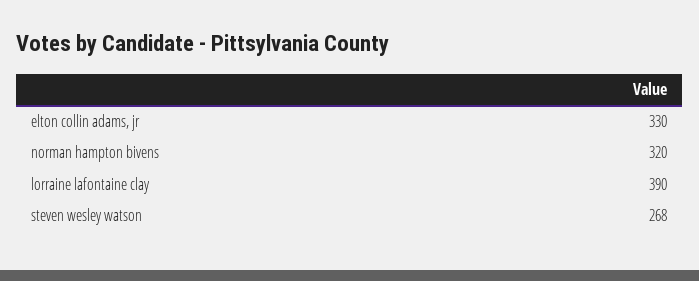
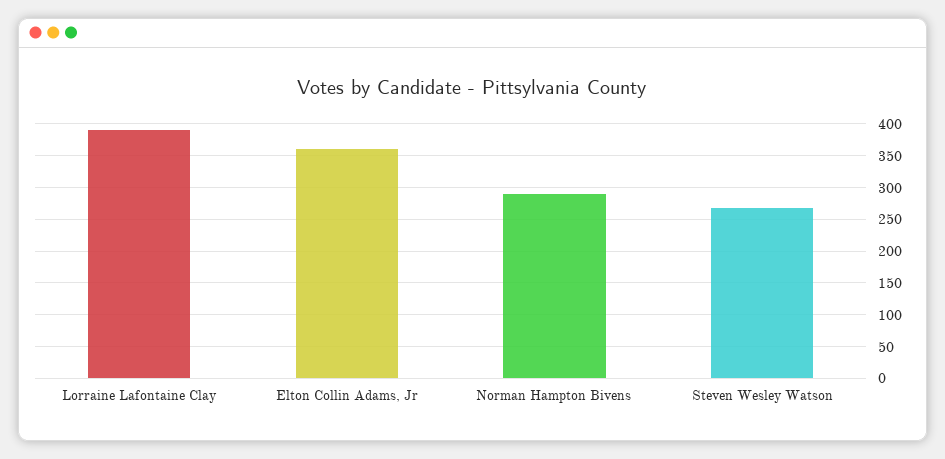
  {
-   "elton collin adams, jr": 330,
+   "elton collin adams, jr": 360,
-   "norman hampton bivens": 320,
+   "norman hampton bivens": 290,
    "lorraine lafontaine clay": 390,
    "steven wesley watson": 268
  }

